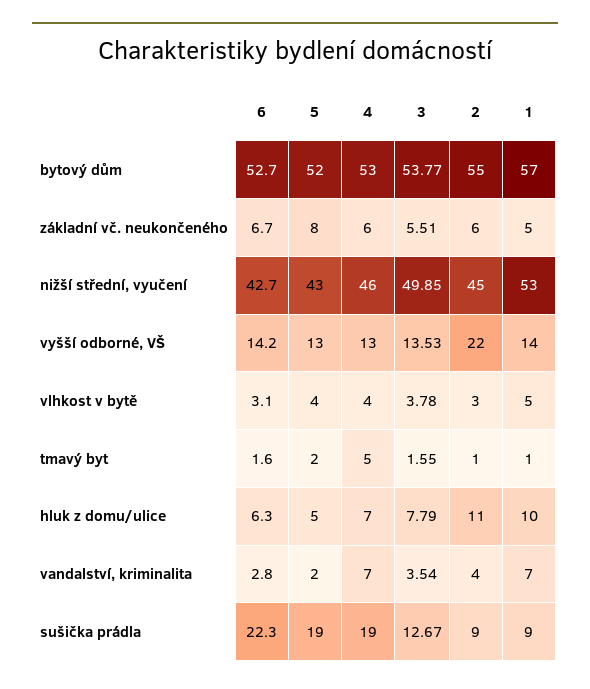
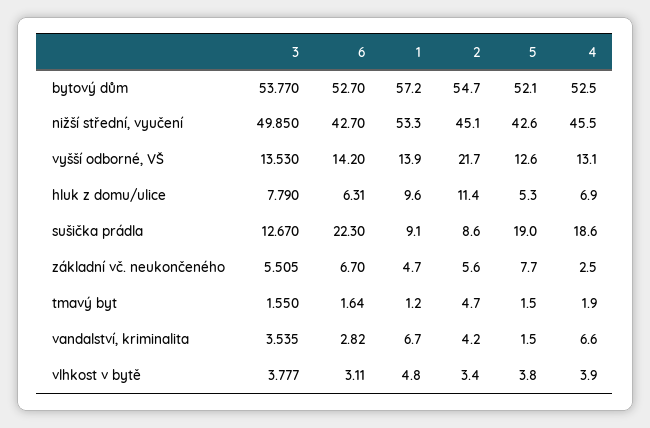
  {
    "6": {
      "bytový dům": 52.7,
      "základní vč. neukončeného": 6.7,
      "nižší střední, vyučení": 42.7,
      "vyšší odborné, VŠ": 14.2,
      "vlhkost v bytě": 3.11,
      "tmavý byt": 1.64,
      "hluk z domu/ulice": 6.31,
      "vandalství, kriminalita": 2.82,
      "sušička prádla": 22.3
    },
    "5": {
      "bytový dům": 52.1,
      "základní vč. neukončeného": 7.7,
      "nižší střední, vyučení": 42.6,
      "vyšší odborné, VŠ": 12.6,
      "vlhkost v bytě": 3.8,
      "tmavý byt": 1.5,
      "hluk z domu/ulice": 5.3,
      "vandalství, kriminalita": 1.5,
      "sušička prádla": 19
    },
    "4": {
      "bytový dům": 52.5,
-     "základní vč. neukončeného": 6,
+     "základní vč. neukončeného": 2.5,
      "nižší střední, vyučení": 45.5,
      "vyšší odborné, VŠ": 13.1,
      "vlhkost v bytě": 3.9,
-     "tmavý byt": 5,
+     "tmavý byt": 1.9,
      "hluk z domu/ulice": 6.9,
      "vandalství, kriminalita": 6.6,
      "sušička prádla": 18.6
    },
    "3": {
      "bytový dům": 53.77,
      "základní vč. neukončeného": 5.505,
      "nižší střední, vyučení": 49.85,
      "vyšší odborné, VŠ": 13.53,
      "vlhkost v bytě": 3.777,
      "tmavý byt": 1.55,
      "hluk z domu/ulice": 7.79,
      "vandalství, kriminalita": 3.535,
      "sušička prádla": 12.67
    },
    "2": {
      "bytový dům": 54.7,
      "základní vč. neukončeného": 5.6,
      "nižší střední, vyučení": 45.1,
      "vyšší odborné, VŠ": 21.7,
      "vlhkost v bytě": 3.4,
-     "tmavý byt": 1,
+     "tmavý byt": 4.7,
      "hluk z domu/ulice": 11.4,
      "vandalství, kriminalita": 4.2,
      "sušička prádla": 8.6
    },
    "1": {
      "bytový dům": 57.2,
      "základní vč. neukončeného": 4.7,
      "nižší střední, vyučení": 53.3,
      "vyšší odborné, VŠ": 13.9,
      "vlhkost v bytě": 4.8,
      "tmavý byt": 1.2,
      "hluk z domu/ulice": 9.6,
      "vandalství, kriminalita": 6.7,
      "sušička prádla": 9.1
    }
  }

